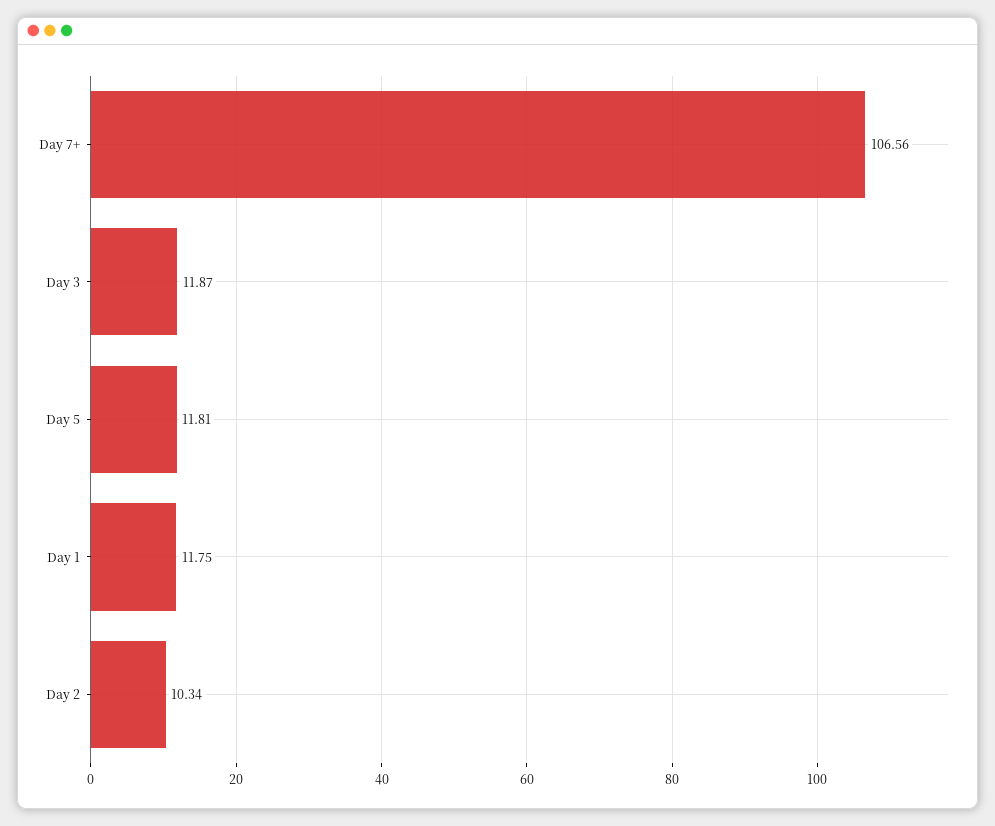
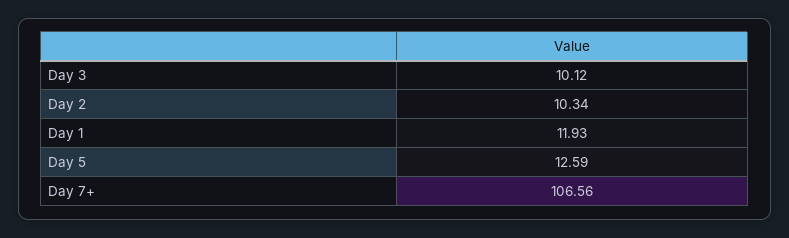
  {
    "Day 7+": 106.56,
-   "Day 3": 11.87,
+   "Day 3": 10.12,
-   "Day 5": 11.81,
+   "Day 5": 12.59,
-   "Day 1": 11.75,
+   "Day 1": 11.93,
    "Day 2": 10.34
  }

